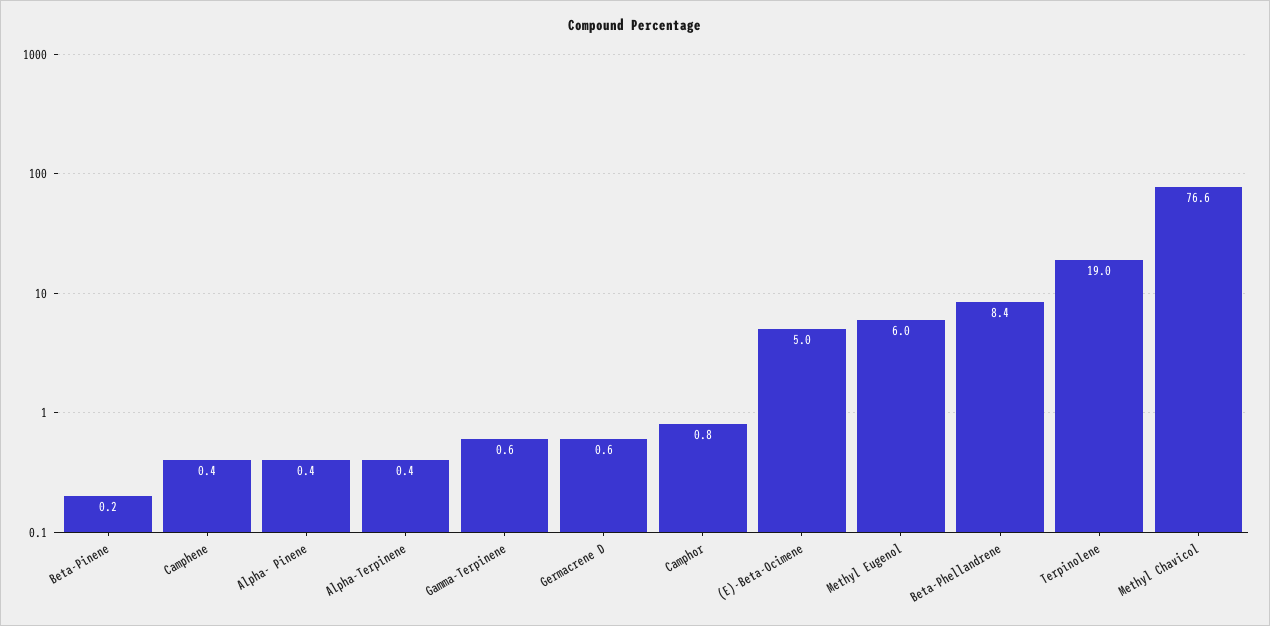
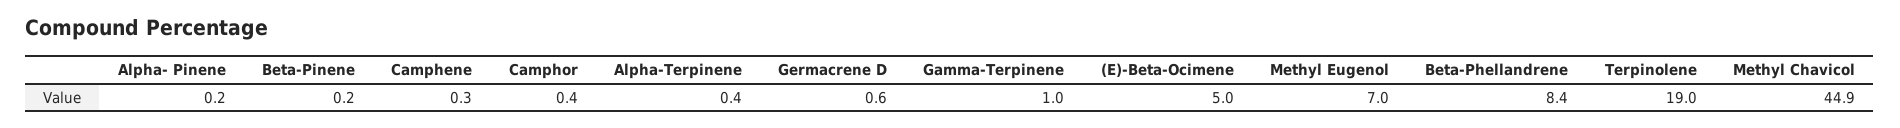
  {
    "Beta-Pinene": 0.2,
-   "Camphene": 0.4,
+   "Camphene": 0.3,
-   "Alpha- Pinene": 0.4,
+   "Alpha- Pinene": 0.2,
    "Alpha-Terpinene": 0.4,
-   "Gamma-Terpinene": 0.6,
+   "Gamma-Terpinene": 1,
    "Germacrene D": 0.6,
-   "Camphor": 0.8,
+   "Camphor": 0.4,
    "(E)-Beta-Ocimene": 5,
-   "Methyl Eugenol": 6,
+   "Methyl Eugenol": 7,
    "Beta-Phellandrene": 8.4,
    "Terpinolene": 19,
-   "Methyl Chavicol": 76.6
+   "Methyl Chavicol": 44.9
  }

